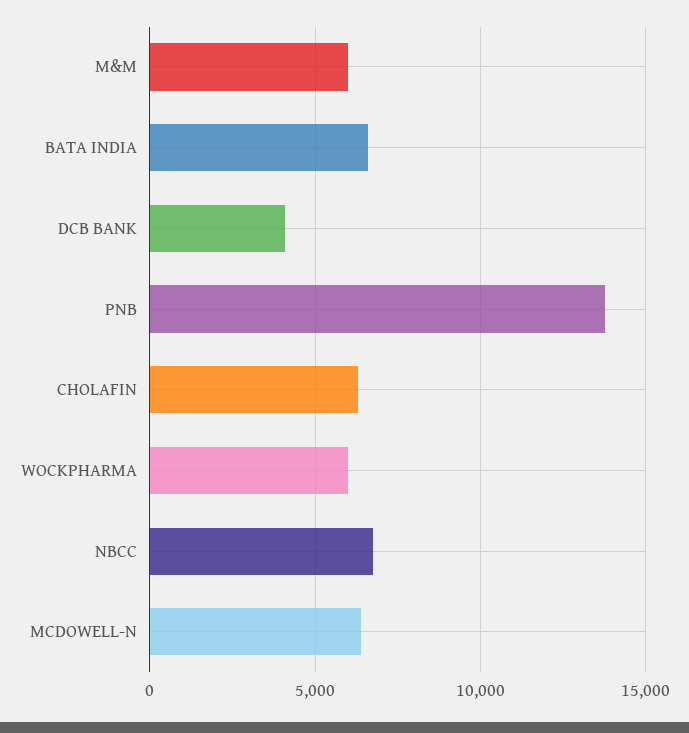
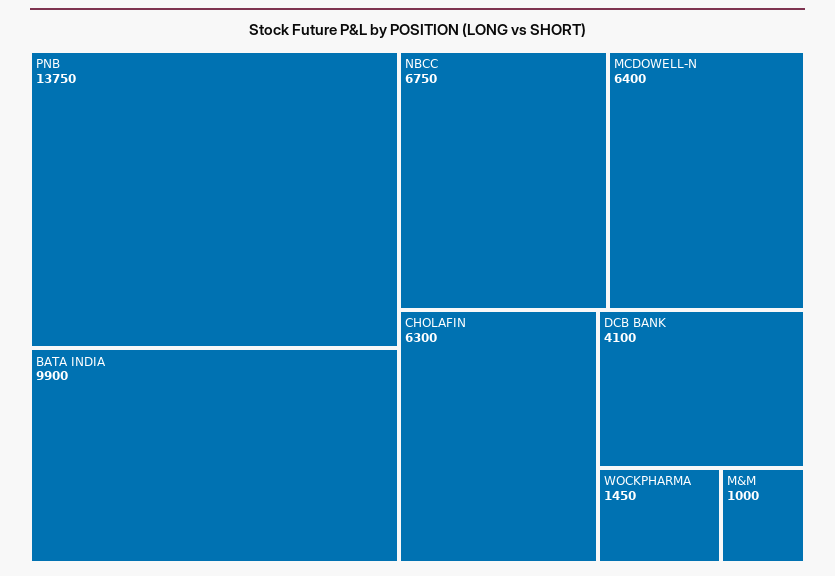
  {
-   "M&M": 6000,
+   "M&M": 1000,
-   "BATA INDIA": 6500,
+   "BATA INDIA": 9900,
    "DCB BANK": 4100,
    "PNB": 13750,
    "CHOLAFIN": 6300,
-   "WOCKPHARMA": 6000,
+   "WOCKPHARMA": 1450,
    "NBCC": 6750,
    "MCDOWELL-N": 6400
  }

